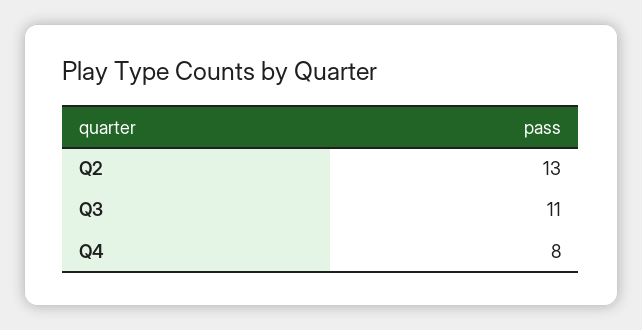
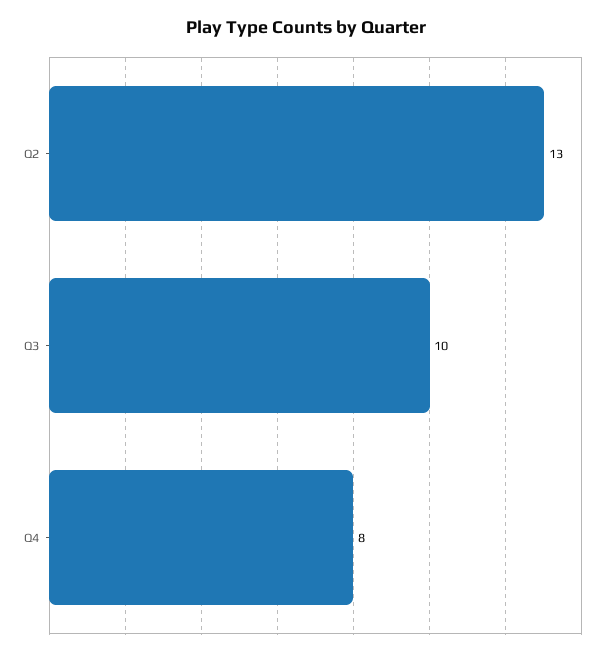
  {
    "Q2": 13,
-   "Q3": 11,
+   "Q3": 10,
    "Q4": 8
  }

